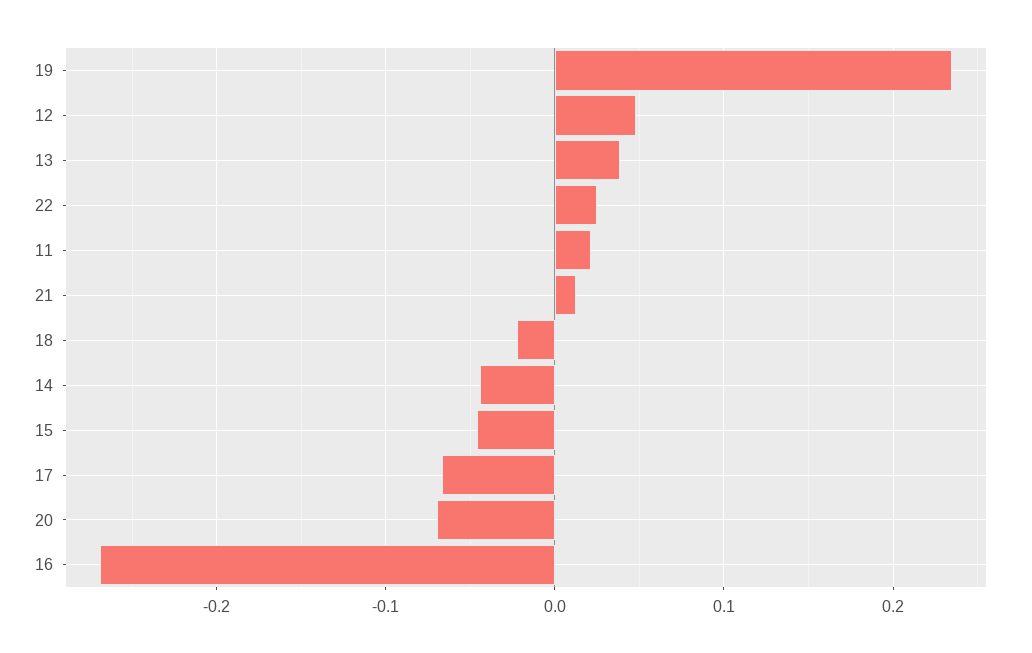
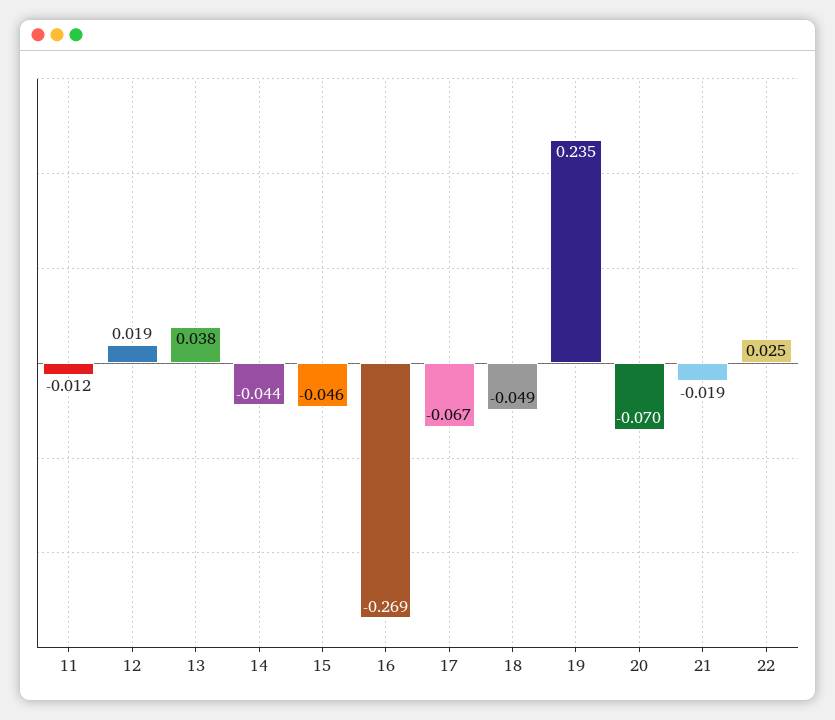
  {
    "19": 0.235,
-   "12": 0.05,
+   "12": 0.019,
    "13": 0.038,
    "22": 0.025,
-   "11": 0.02,
+   "11": -0.012,
-   "21": 0.01,
+   "21": -0.019,
-   "18": -0.02,
+   "18": -0.049,
    "14": -0.044,
    "15": -0.046,
    "17": -0.067,
    "20": -0.07,
    "16": -0.269
  }

